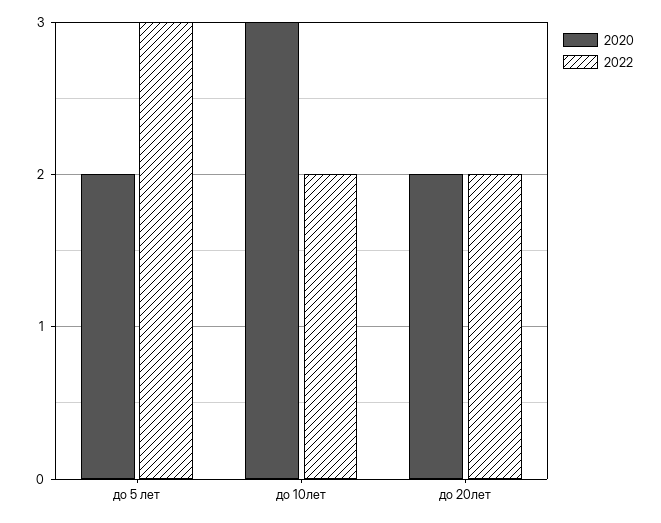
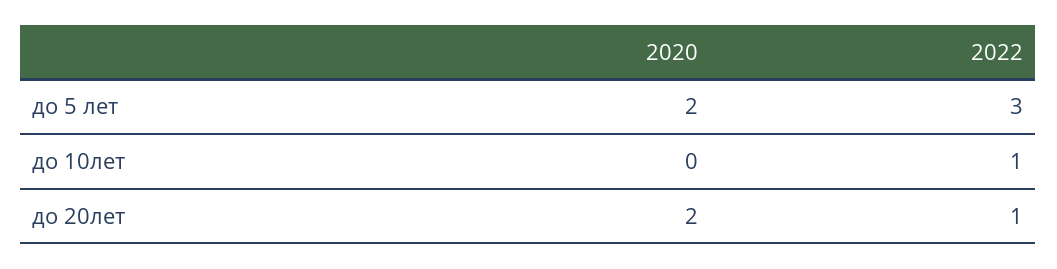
  {
    "2020": {
      "до 5 лет": 2,
-     "до 10лет": 3,
+     "до 10лет": 0,
      "до 20лет": 2
    },
    "2022": {
      "до 5 лет": 3,
-     "до 10лет": 2,
+     "до 10лет": 1,
-     "до 20лет": 2
+     "до 20лет": 1
    }
  }

